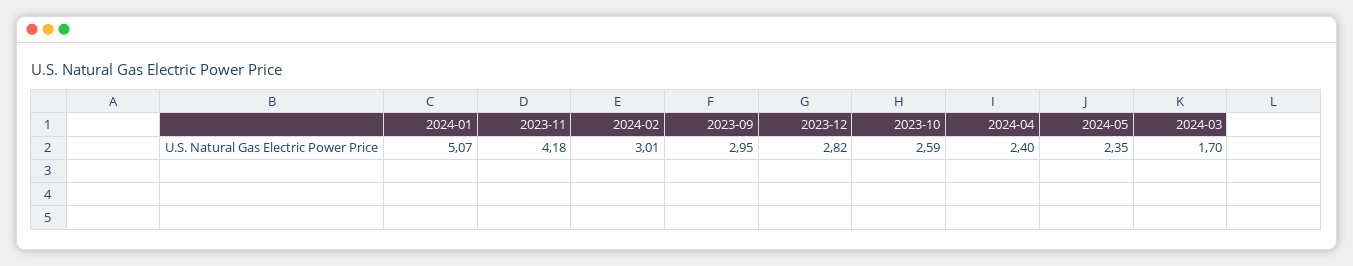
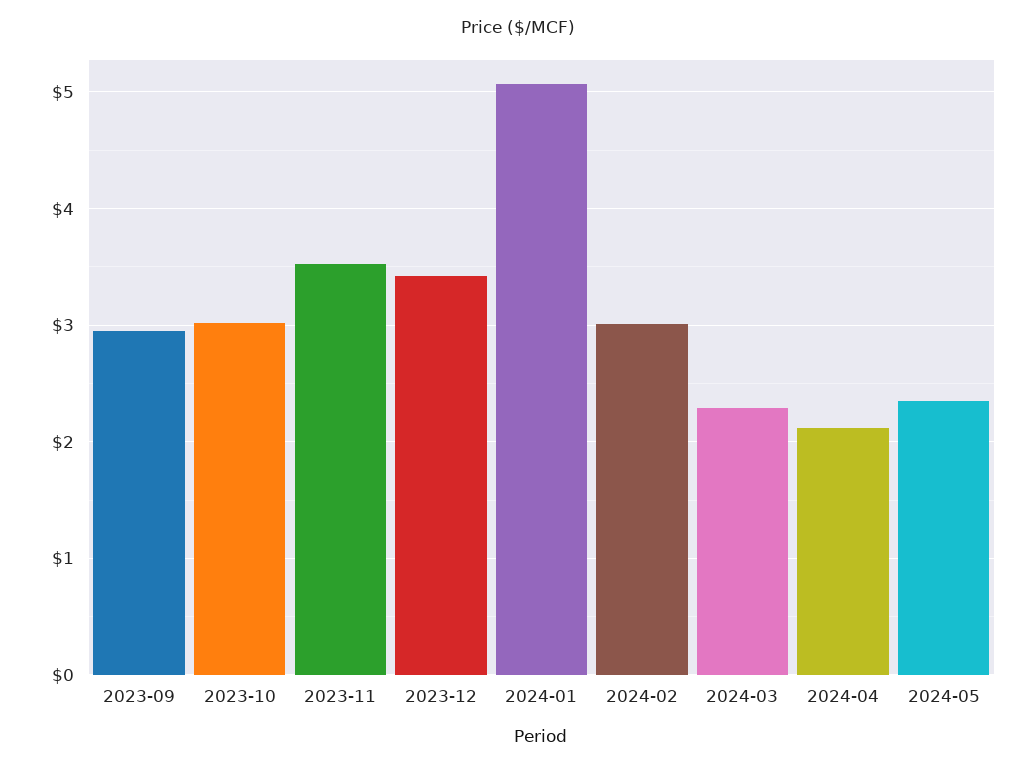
  {
    "2024-01": 5.07,
-   "2023-11": 4.18,
+   "2023-11": 3.5,
    "2024-02": 3.01,
    "2023-09": 2.95,
-   "2023-12": 2.82,
+   "2023-12": 3.4,
-   "2023-10": 2.59,
+   "2023-10": 3,
-   "2024-04": 2.4,
+   "2024-04": 2.1,
    "2024-05": 2.35,
-   "2024-03": 1.7
+   "2024-03": 2.3
  }

